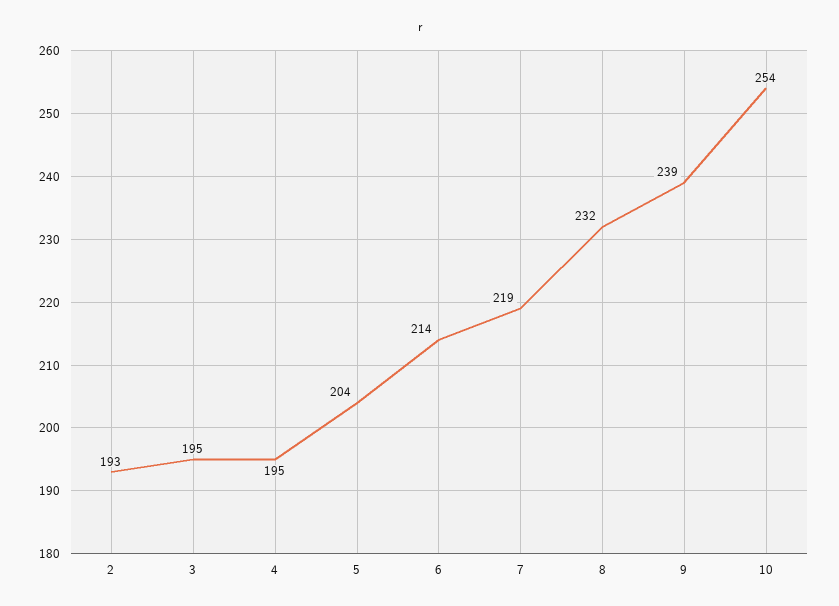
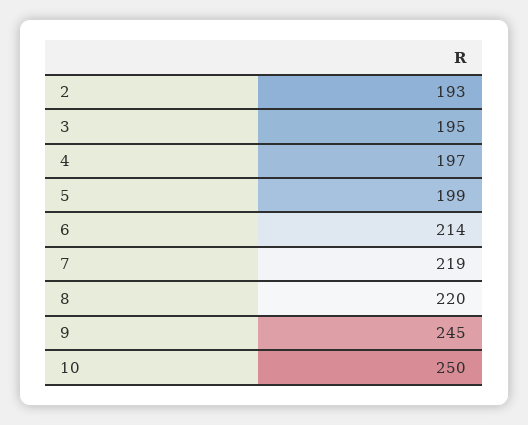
  {
    "2": 193,
    "3": 195,
-   "4": 195,
+   "4": 197,
-   "5": 204,
+   "5": 199,
    "6": 214,
    "7": 219,
-   "8": 232,
+   "8": 220,
-   "9": 239,
+   "9": 245,
-   "10": 254
+   "10": 250
  }

